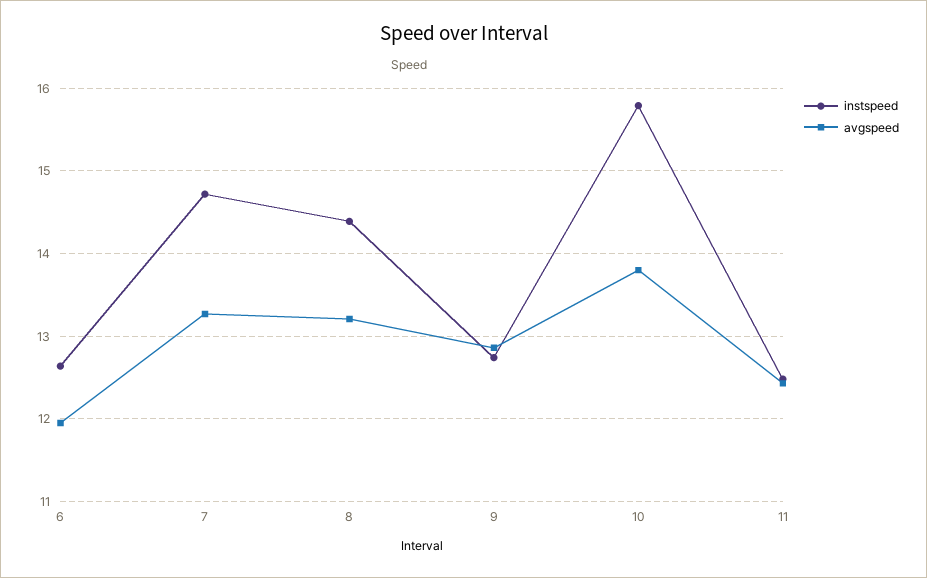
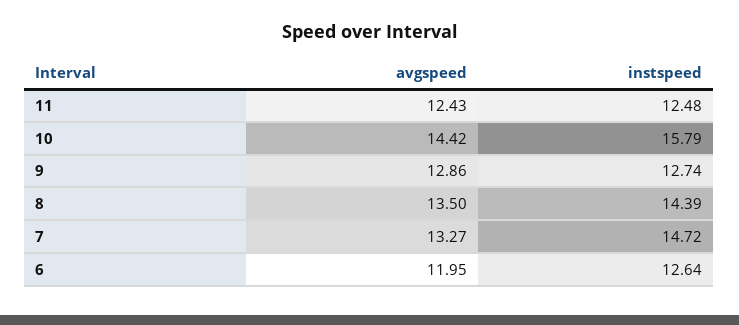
  {
    "instspeed": {
      "6": 12.64,
      "7": 14.72,
      "8": 14.39,
      "9": 12.74,
      "10": 15.79,
      "11": 12.48
    },
    "avgspeed": {
      "6": 11.95,
      "7": 13.27,
-     "8": 13.2,
+     "8": 13.5,
      "9": 12.86,
-     "10": 13.8,
+     "10": 14.42,
      "11": 12.43
    }
  }

